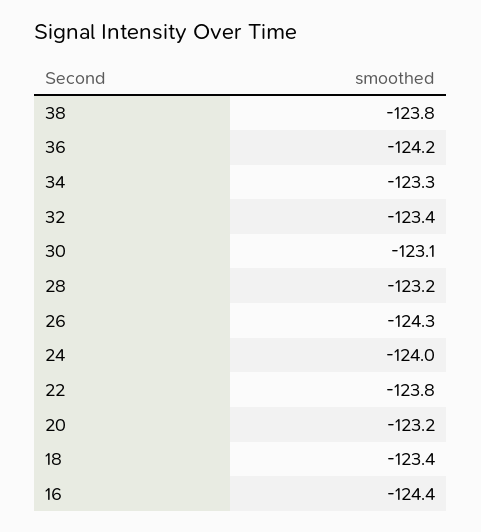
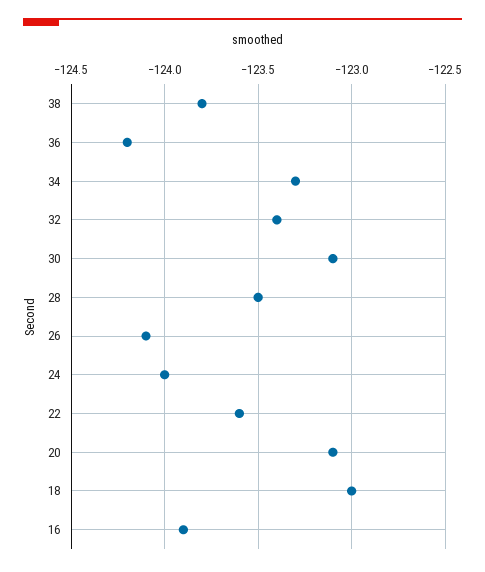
  {
    "38": -123.8,
    "36": -124.2,
    "34": -123.3,
    "32": -123.4,
    "30": -123.1,
-   "28": -123.2,
+   "28": -123.5,
-   "26": -124.3,
+   "26": -124.1,
    "24": -124,
-   "22": -123.8,
+   "22": -123.6,
-   "20": -123.2,
+   "20": -123.1,
-   "18": -123.4,
+   "18": -123,
-   "16": -124.4
+   "16": -123.9
  }

